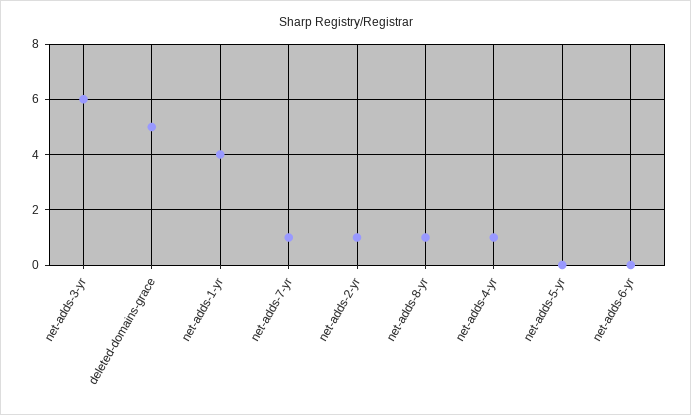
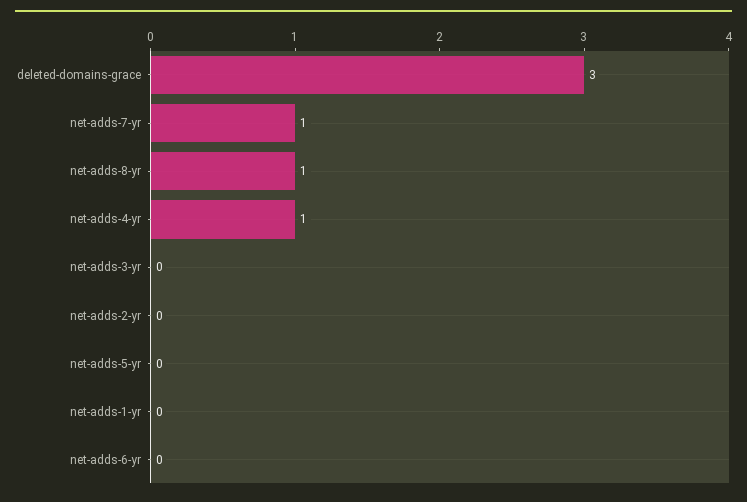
  {
-   "net-adds-3-yr": 6,
+   "net-adds-3-yr": 0,
-   "deleted-domains-grace": 5,
+   "deleted-domains-grace": 3,
-   "net-adds-1-yr": 4,
+   "net-adds-1-yr": 0,
    "net-adds-7-yr": 1,
-   "net-adds-2-yr": 1,
+   "net-adds-2-yr": 0,
    "net-adds-8-yr": 1,
    "net-adds-4-yr": 1,
    "net-adds-5-yr": 0,
    "net-adds-6-yr": 0
  }

